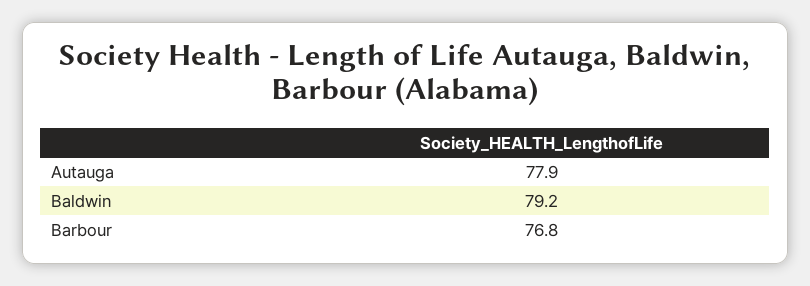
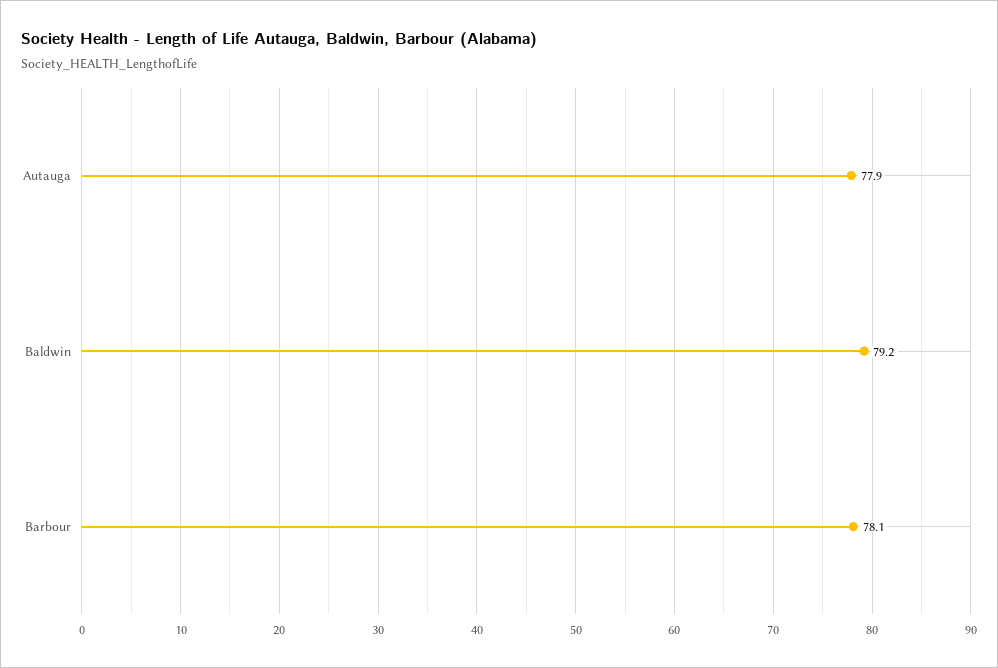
  {
    "Autauga": 77.9,
    "Baldwin": 79.2,
-   "Barbour": 76.8
+   "Barbour": 78.1
  }

